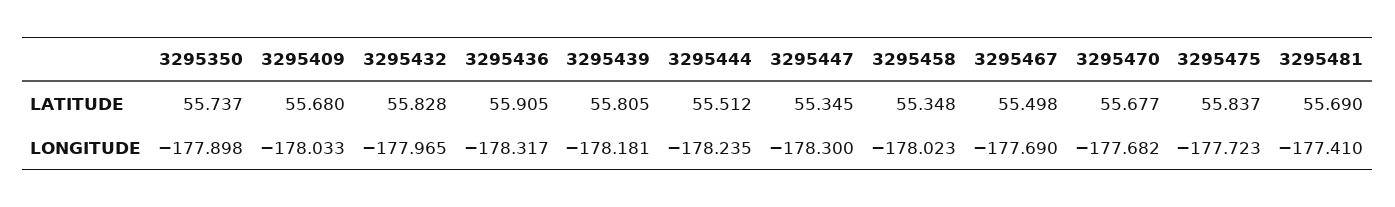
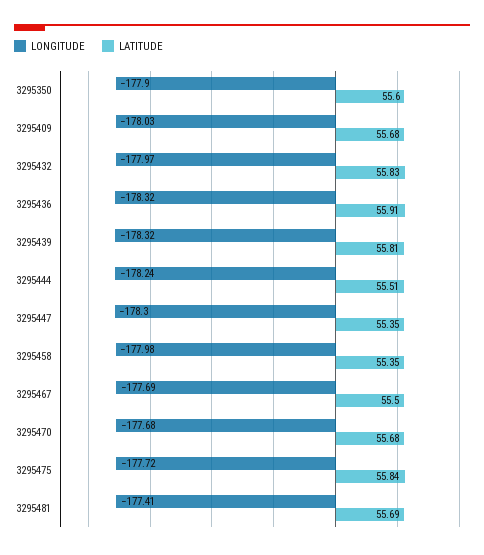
  {
    "LATITUDE": {
-     "3295350": 55.737,
+     "3295350": 55.6,
      "3295409": 55.68,
      "3295432": 55.828,
      "3295436": 55.905,
      "3295439": 55.805,
      "3295444": 55.512,
      "3295447": 55.345,
      "3295458": 55.348,
      "3295467": 55.498,
      "3295470": 55.677,
      "3295475": 55.837,
      "3295481": 55.69
    },
    "LONGITUDE": {
      "3295350": -177.898,
      "3295409": -178.033,
      "3295432": -177.965,
      "3295436": -178.317,
-     "3295439": -178.181,
+     "3295439": -178.32,
      "3295444": -178.235,
      "3295447": -178.3,
-     "3295458": -178.023,
+     "3295458": -177.98,
      "3295467": -177.69,
      "3295470": -177.682,
      "3295475": -177.723,
      "3295481": -177.41
    }
  }

